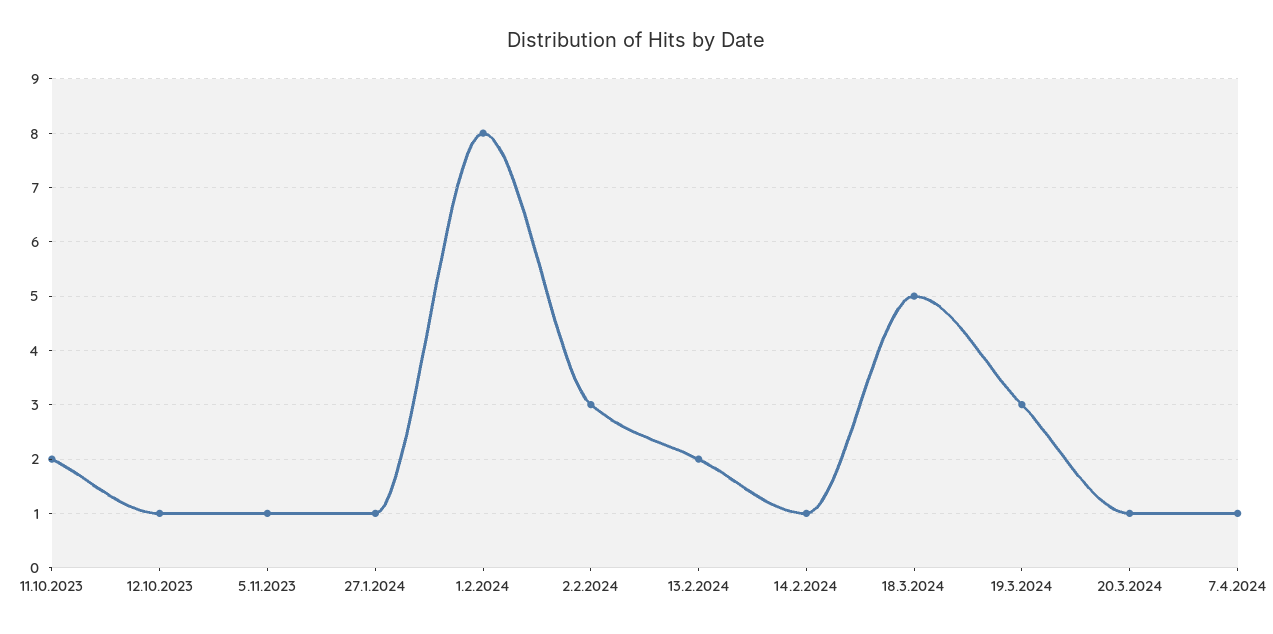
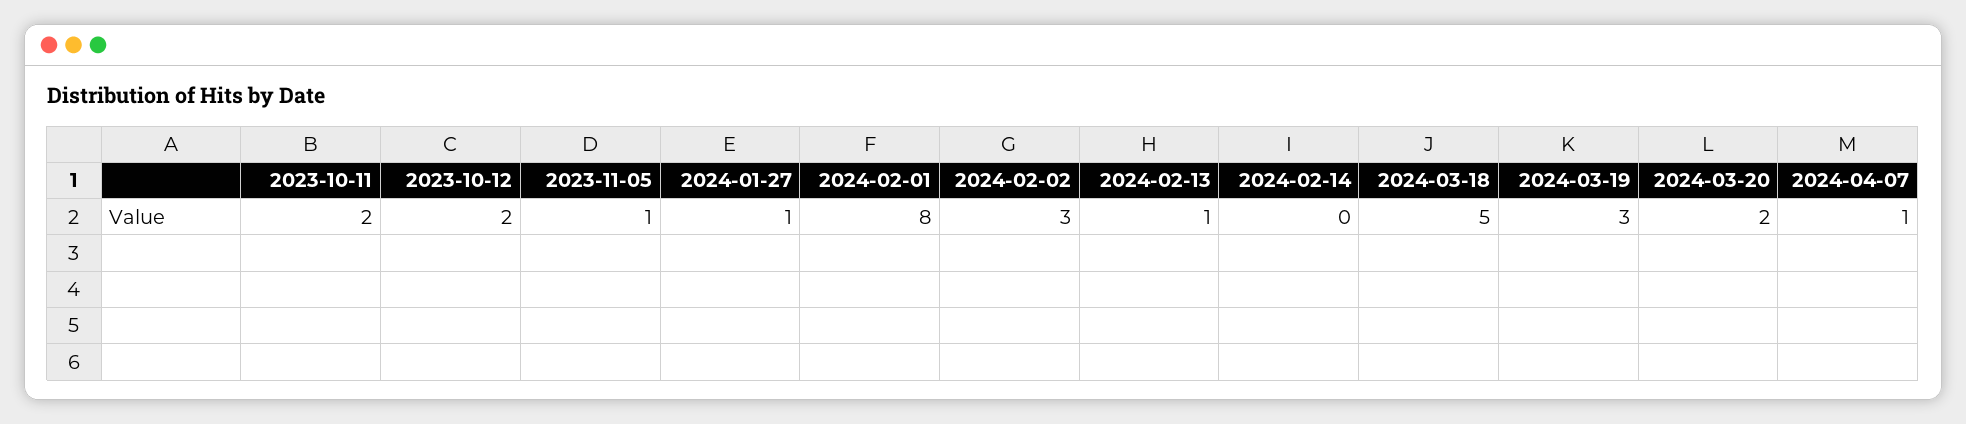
  {
    "11.10.2023": 2,
-   "12.10.2023": 1,
+   "12.10.2023": 2,
    "5.11.2023": 1,
    "27.1.2024": 1,
    "1.2.2024": 8,
    "2.2.2024": 3,
-   "13.2.2024": 2,
+   "13.2.2024": 1,
-   "14.2.2024": 1,
+   "14.2.2024": 0,
    "18.3.2024": 5,
    "19.3.2024": 3,
-   "20.3.2024": 1,
+   "20.3.2024": 2,
    "7.4.2024": 1
  }

